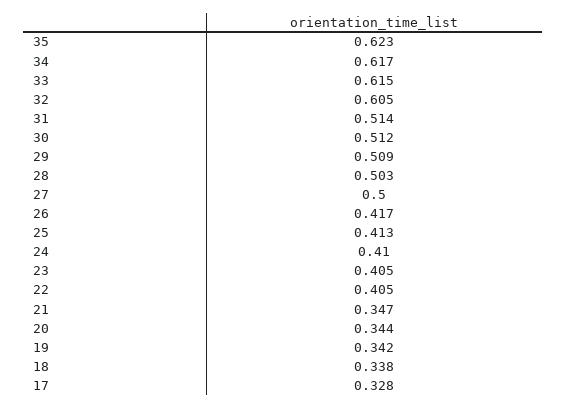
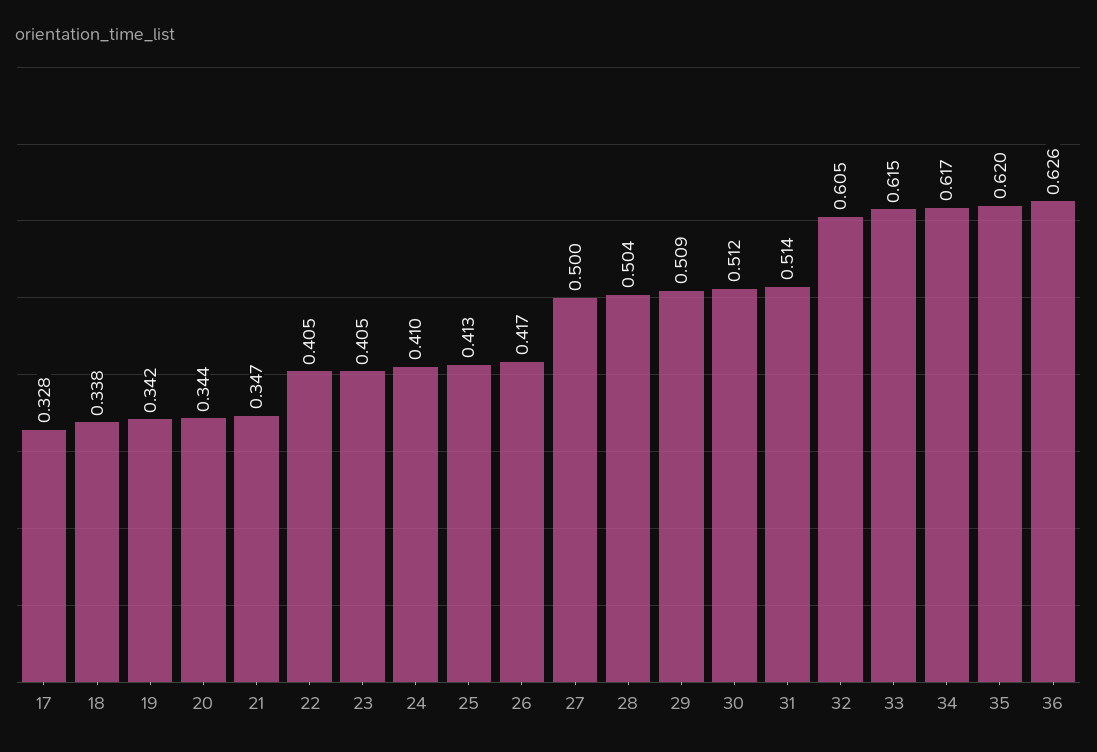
  {
-   "35": 0.623,
+   "35": 0.62,
    "34": 0.617,
    "33": 0.615,
    "32": 0.605,
    "31": 0.514,
    "30": 0.512,
    "29": 0.509,
-   "28": 0.503,
+   "28": 0.504,
    "27": 0.5,
    "26": 0.417,
    "25": 0.413,
    "24": 0.41,
    "23": 0.405,
    "22": 0.405,
    "21": 0.347,
    "20": 0.344,
    "19": 0.342,
    "18": 0.338,
-   "17": 0.328
+   "17": 0.328,
+   "36": 0.626
  }

